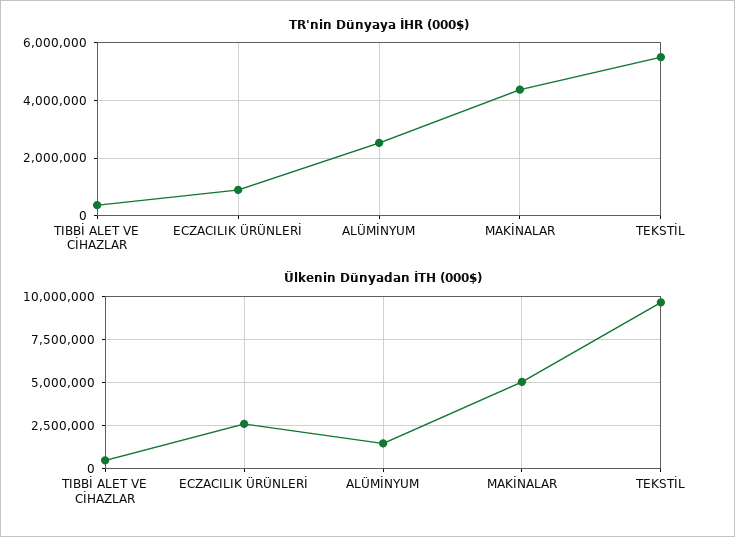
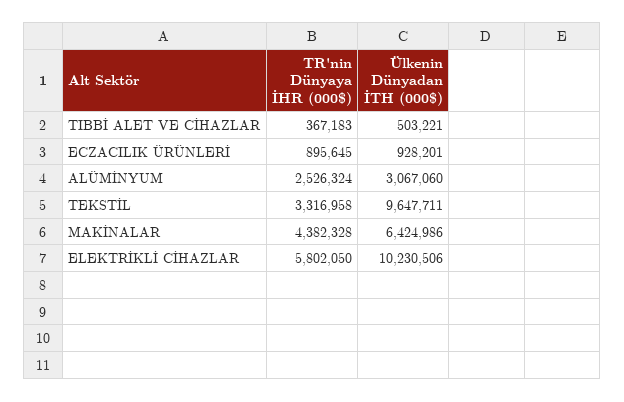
  {
    "TR'nin Dünyaya İHR (000$)": {
      "TIBBİ ALET VE CİHAZLAR": 367183,
      "ECZACILIK ÜRÜNLERİ": 895645,
      "ALÜMİNYUM": 2526324,
      "MAKİNALAR": 4382328,
-     "TEKSTİL": 5500000
+     "TEKSTİL": 3316958,
+     "ELEKTRİKLİ CİHAZLAR": 5802050
    },
    "Ülkenin Dünyadan İTH (000$)": {
      "TIBBİ ALET VE CİHAZLAR": 503221,
-     "ECZACILIK ÜRÜNLERİ": 2500000,
+     "ECZACILIK ÜRÜNLERİ": 928201,
-     "ALÜMİNYUM": 1500000,
+     "ALÜMİNYUM": 3067060,
-     "MAKİNALAR": 5000000,
+     "MAKİNALAR": 6424986,
-     "TEKSTİL": 9647711
+     "TEKSTİL": 9647711,
+     "ELEKTRİKLİ CİHAZLAR": 10230506
    }
  }

